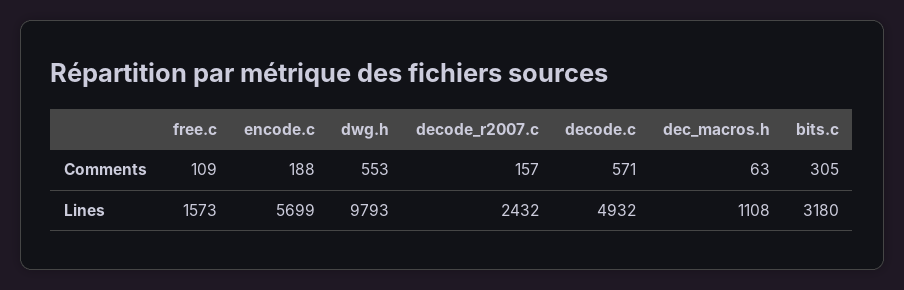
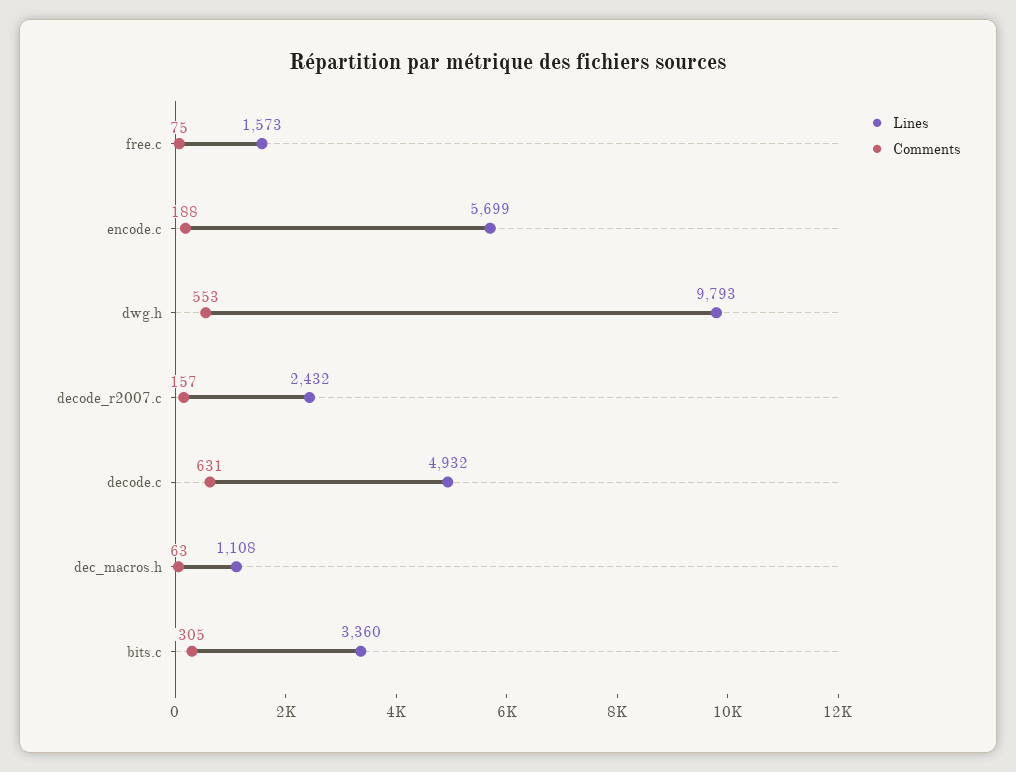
  {
    "Comments": {
-     "free.c": 109,
+     "free.c": 75,
      "encode.c": 188,
      "dwg.h": 553,
      "decode_r2007.c": 157,
-     "decode.c": 571,
+     "decode.c": 631,
      "dec_macros.h": 63,
      "bits.c": 305
    },
    "Lines": {
      "free.c": 1573,
      "encode.c": 5699,
      "dwg.h": 9793,
      "decode_r2007.c": 2432,
      "decode.c": 4932,
      "dec_macros.h": 1108,
-     "bits.c": 3180
+     "bits.c": 3360
    }
  }

